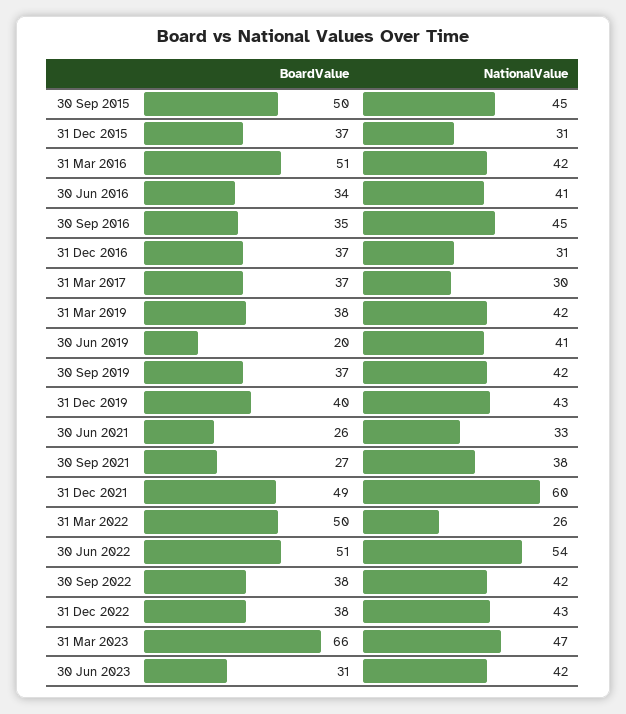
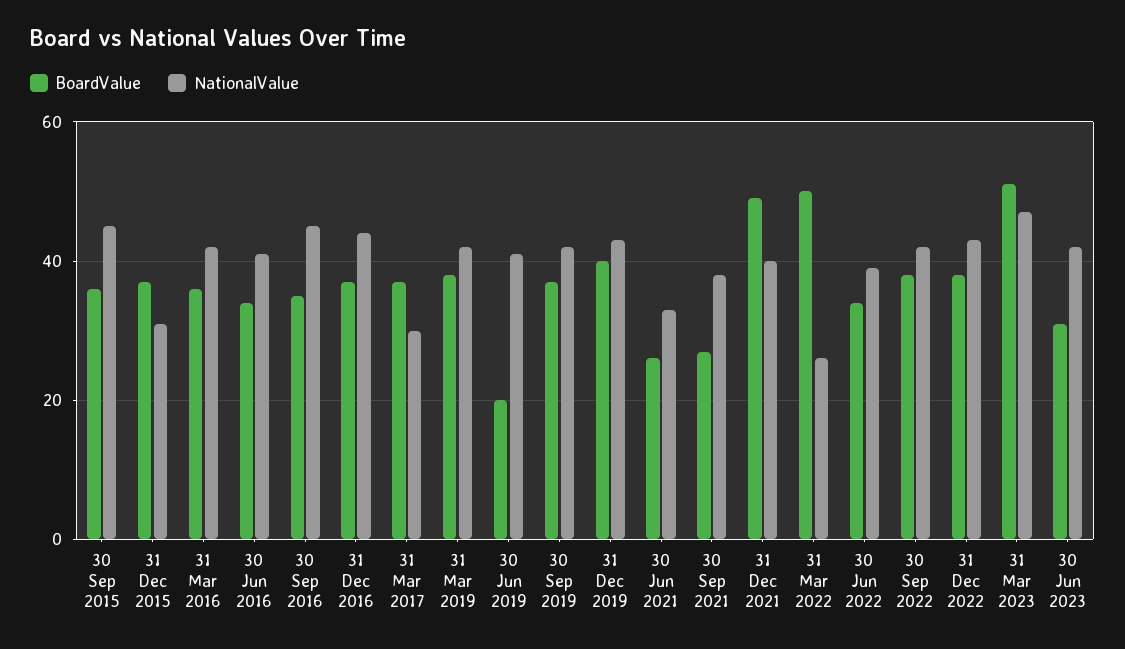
  {
    "BoardValue": {
-     "30 Sep 2015": 50,
+     "30 Sep 2015": 35,
      "31 Dec 2015": 37,
-     "31 Mar 2016": 51,
+     "31 Mar 2016": 35,
      "30 Jun 2016": 34,
      "30 Sep 2016": 35,
      "31 Dec 2016": 37,
      "31 Mar 2017": 37,
      "31 Mar 2019": 38,
      "30 Jun 2019": 20,
      "30 Sep 2019": 37,
      "31 Dec 2019": 40,
      "30 Jun 2021": 26,
      "30 Sep 2021": 27,
      "31 Dec 2021": 49,
      "31 Mar 2022": 50,
-     "30 Jun 2022": 51,
+     "30 Jun 2022": 35,
      "30 Sep 2022": 38,
      "31 Dec 2022": 38,
-     "31 Mar 2023": 66,
+     "31 Mar 2023": 50,
      "30 Jun 2023": 31
    },
    "NationalValue": {
      "30 Sep 2015": 45,
      "31 Dec 2015": 31,
      "31 Mar 2016": 42,
      "30 Jun 2016": 41,
      "30 Sep 2016": 45,
-     "31 Dec 2016": 31,
+     "31 Dec 2016": 45,
      "31 Mar 2017": 30,
      "31 Mar 2019": 42,
      "30 Jun 2019": 41,
      "30 Sep 2019": 42,
      "31 Dec 2019": 43,
      "30 Jun 2021": 33,
      "30 Sep 2021": 38,
-     "31 Dec 2021": 60,
+     "31 Dec 2021": 40,
      "31 Mar 2022": 26,
-     "30 Jun 2022": 54,
+     "30 Jun 2022": 40,
      "30 Sep 2022": 42,
      "31 Dec 2022": 43,
      "31 Mar 2023": 47,
      "30 Jun 2023": 42
    }
  }

